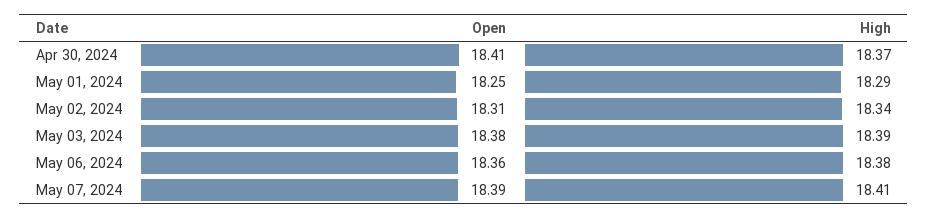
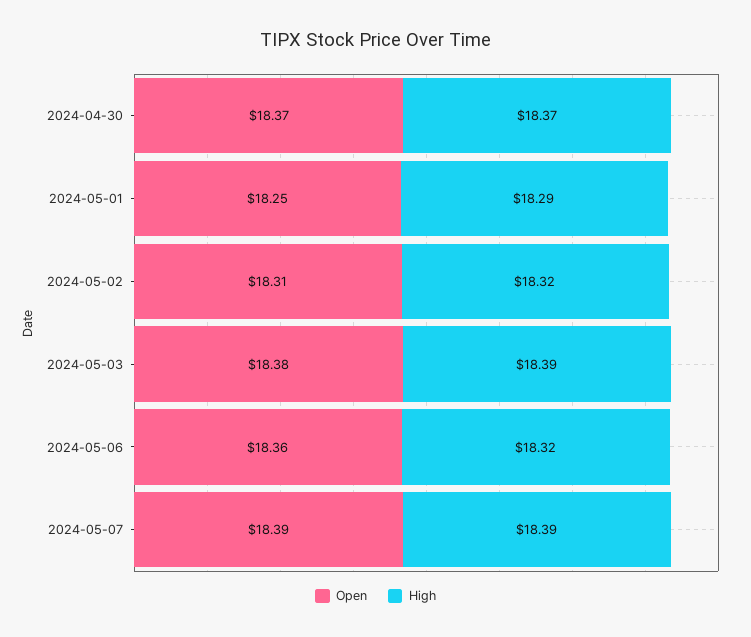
  {
    "Open": {
-     "Apr 30, 2024": 18.41,
+     "Apr 30, 2024": 18.37,
      "May 01, 2024": 18.25,
      "May 02, 2024": 18.31,
      "May 03, 2024": 18.38,
      "May 06, 2024": 18.36,
      "May 07, 2024": 18.39
    },
    "High": {
      "Apr 30, 2024": 18.37,
      "May 01, 2024": 18.29,
-     "May 02, 2024": 18.34,
+     "May 02, 2024": 18.32,
      "May 03, 2024": 18.39,
-     "May 06, 2024": 18.38,
+     "May 06, 2024": 18.32,
-     "May 07, 2024": 18.41
+     "May 07, 2024": 18.39
    }
  }

